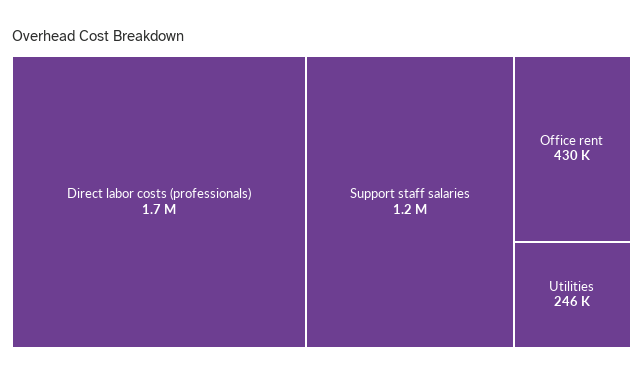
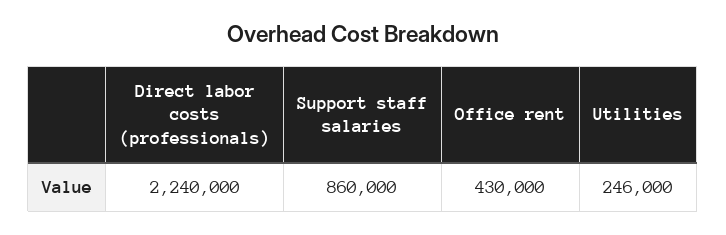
  {
-   "Direct labor costs (professionals)": 1700000,
+   "Direct labor costs (professionals)": 2240000,
-   "Support staff salaries": 1200000,
+   "Support staff salaries": 860000,
    "Office rent": 430000,
    "Utilities": 246000
  }

